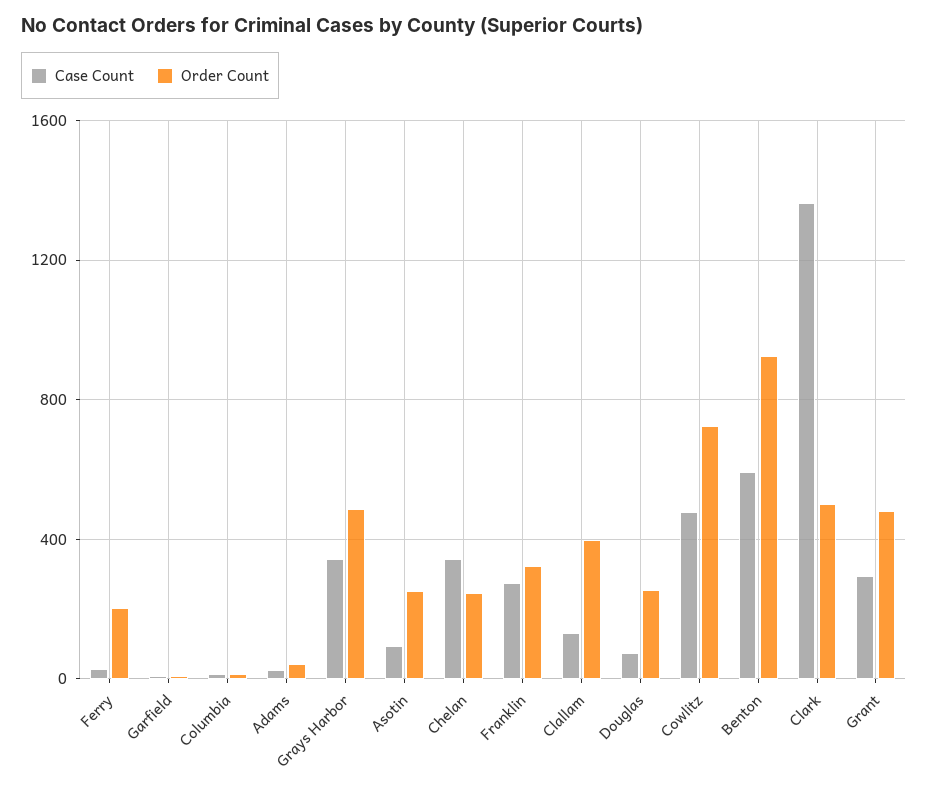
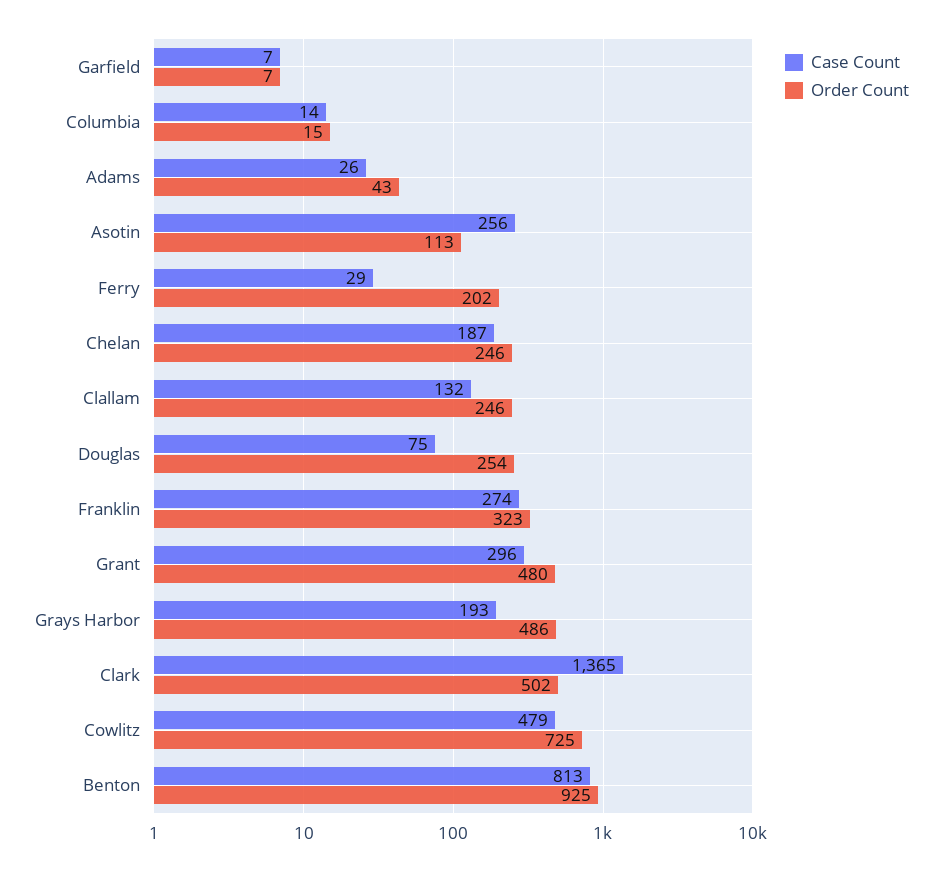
  {
    "Case Count": {
      "Ferry": 29,
      "Garfield": 7,
      "Columbia": 14,
      "Adams": 26,
-     "Grays Harbor": 350,
+     "Grays Harbor": 193,
-     "Asotin": 100,
+     "Asotin": 256,
-     "Chelan": 350,
+     "Chelan": 187,
      "Franklin": 274,
      "Clallam": 132,
      "Douglas": 75,
      "Cowlitz": 479,
-     "Benton": 600,
+     "Benton": 813,
      "Clark": 1365,
      "Grant": 296
    },
    "Order Count": {
      "Ferry": 202,
      "Garfield": 7,
      "Columbia": 15,
      "Adams": 43,
      "Grays Harbor": 486,
-     "Asotin": 250,
+     "Asotin": 113,
      "Chelan": 246,
      "Franklin": 323,
-     "Clallam": 400,
+     "Clallam": 246,
      "Douglas": 254,
      "Cowlitz": 725,
      "Benton": 925,
      "Clark": 502,
      "Grant": 480
    }
  }

